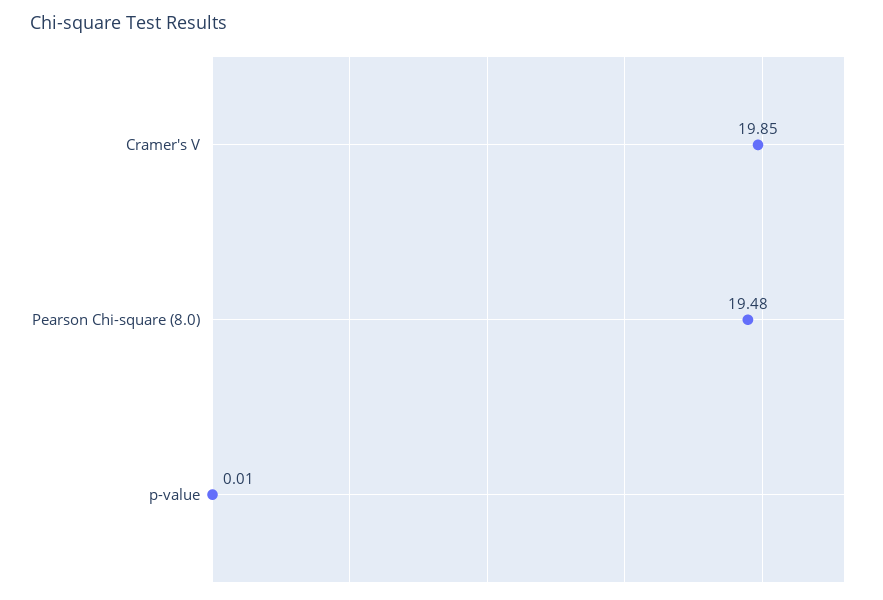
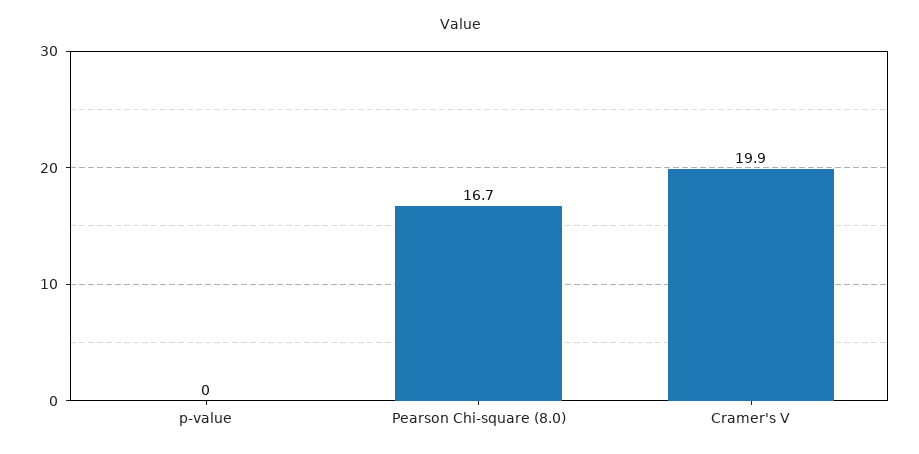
  {
    "Cramer's V": 19.85,
-   "Pearson Chi-square (8.0)": 19.48,
+   "Pearson Chi-square (8.0)": 16.7,
    "p-value": 0.01
  }

